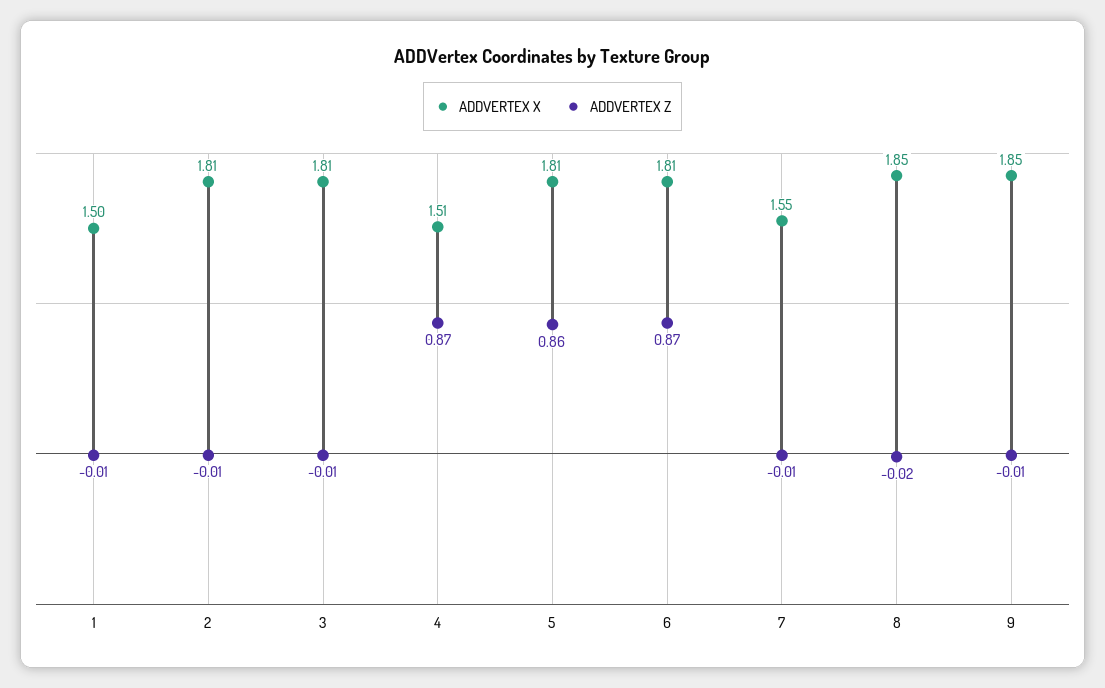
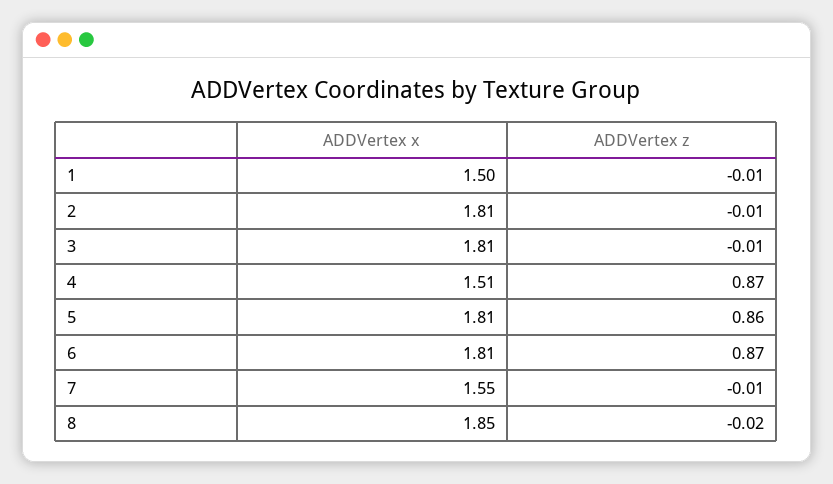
  {
    "ADDVERTEX X": {
      "1": 1.5,
      "2": 1.81,
      "3": 1.81,
      "4": 1.51,
      "5": 1.81,
      "6": 1.81,
      "7": 1.55,
-     "8": 1.85,
+     "8": 1.85
-     "9": 1.85
    },
    "ADDVERTEX Z": {
      "1": -0.01,
      "2": -0.01,
      "3": -0.01,
      "4": 0.87,
      "5": 0.86,
      "6": 0.87,
      "7": -0.01,
-     "8": -0.02,
+     "8": -0.02
-     "9": -0.01
    }
  }

